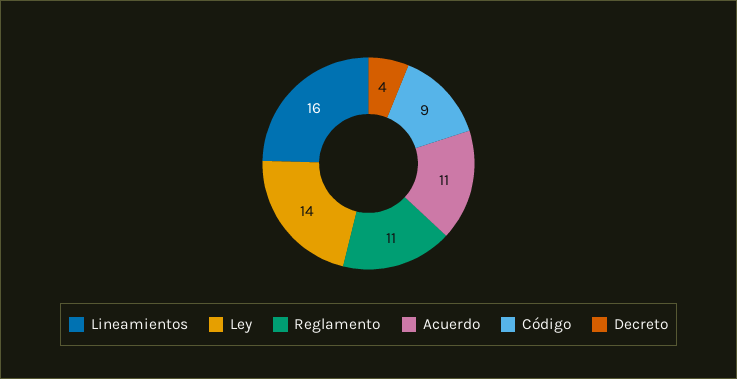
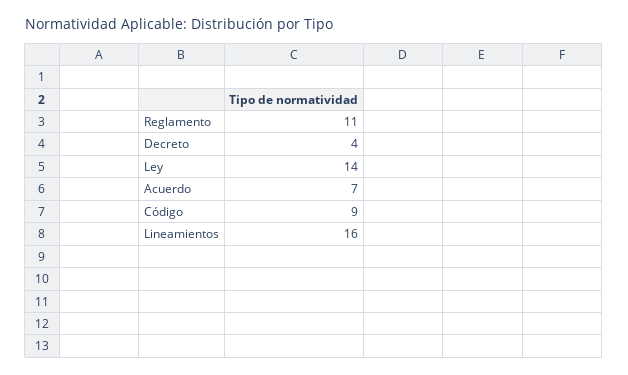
  {
    "Lineamientos": 16,
    "Ley": 14,
    "Reglamento": 11,
-   "Acuerdo": 11,
+   "Acuerdo": 7,
    "Código": 9,
    "Decreto": 4
  }

